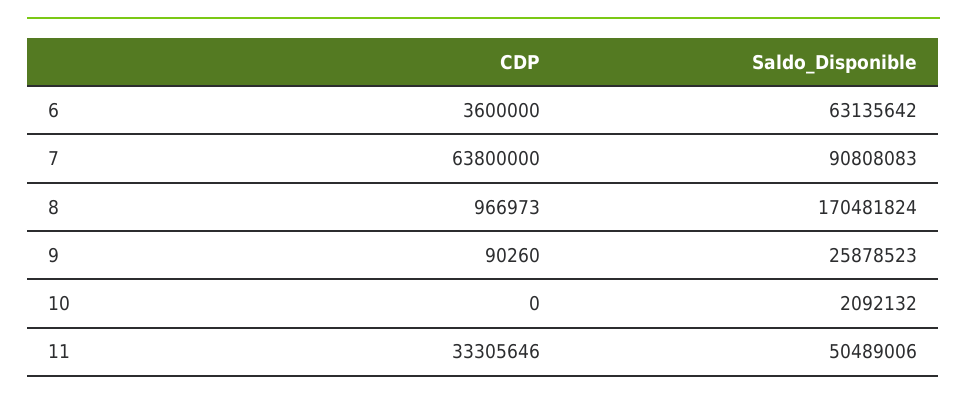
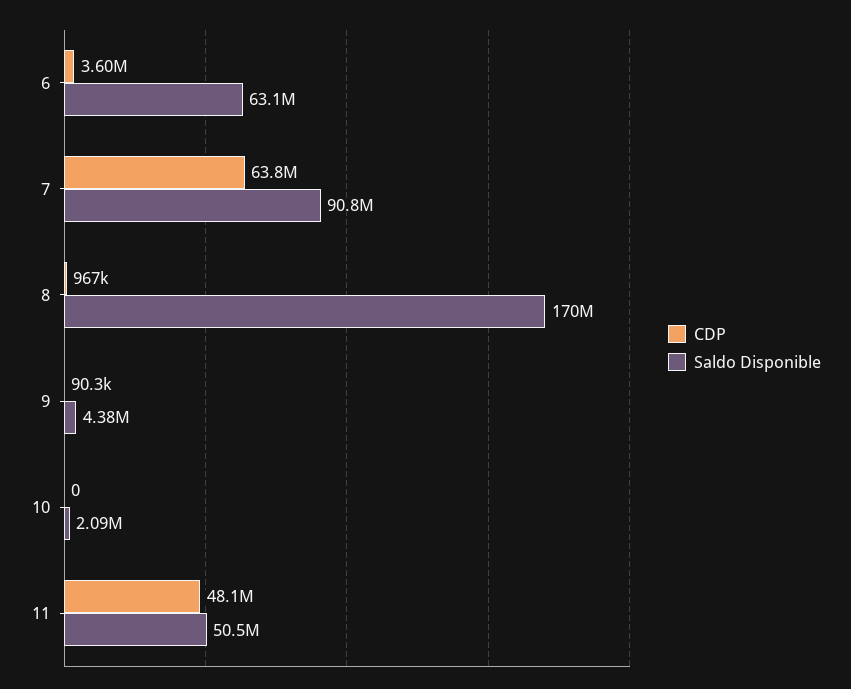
  {
    "CDP": {
      "6": 3600000,
      "7": 63800000,
      "8": 966973,
      "9": 90260,
      "10": 0,
-     "11": 33305646
+     "11": 48100000
    },
    "Saldo_Disponible": {
      "6": 63135642,
      "7": 90808083,
      "8": 170481824,
-     "9": 25878523,
+     "9": 4380000,
      "10": 2092132,
      "11": 50489006
    }
  }

